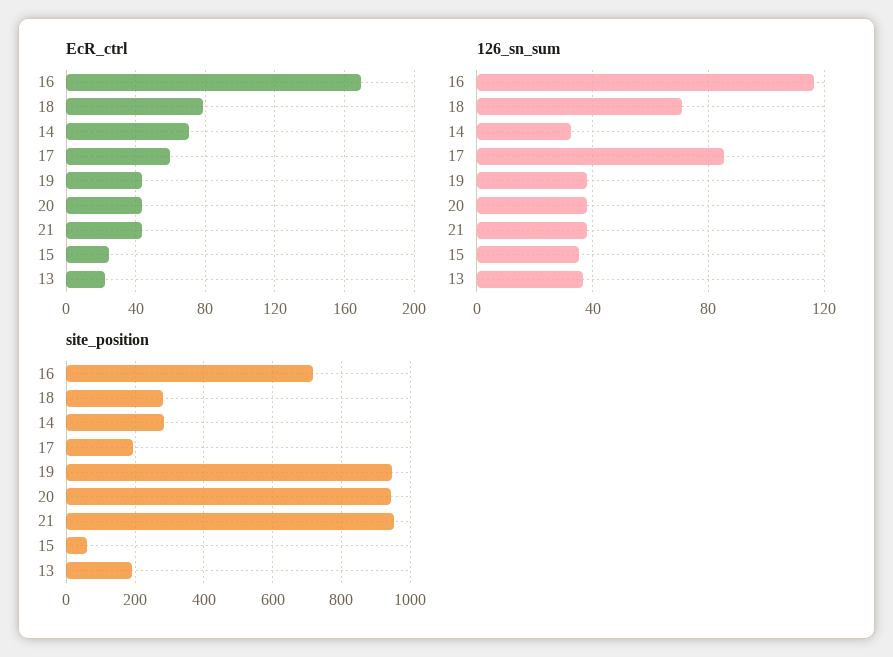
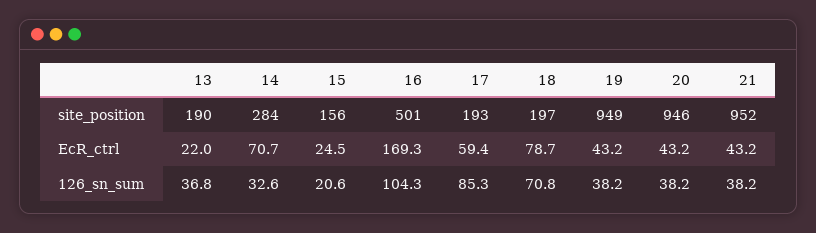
  {
    "EcR_ctrl": {
      "16": 169.3,
      "18": 78.7,
      "14": 70.7,
      "17": 59.4,
      "19": 43.2,
      "20": 43.2,
      "21": 43.2,
      "15": 24.5,
      "13": 22
    },
    "126_sn_sum": {
-     "16": 115,
+     "16": 104.3,
      "18": 70.8,
      "14": 32.6,
      "17": 85.3,
      "19": 38.2,
      "20": 38.2,
      "21": 38.2,
-     "15": 35,
+     "15": 20.6,
      "13": 36.8
    },
    "site_position": {
-     "16": 720,
+     "16": 501,
-     "18": 280,
+     "18": 197,
      "14": 284,
      "17": 193,
      "19": 949,
      "20": 946,
      "21": 952,
-     "15": 60,
+     "15": 156,
      "13": 190
    }
  }

